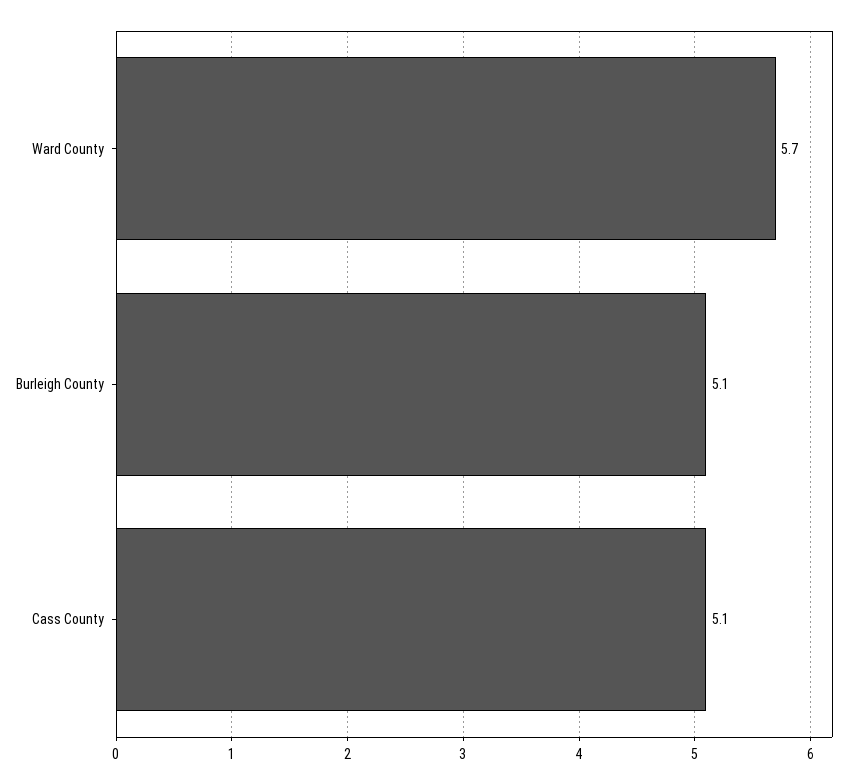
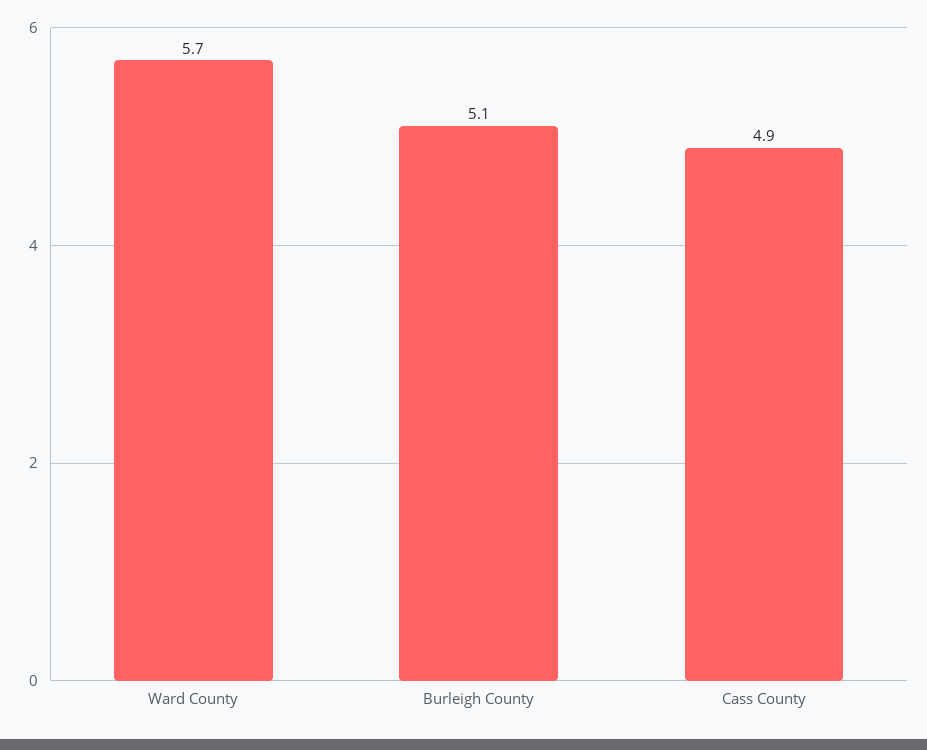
  {
    "Ward County": 5.7,
    "Burleigh County": 5.1,
-   "Cass County": 5.1
+   "Cass County": 4.9
  }

